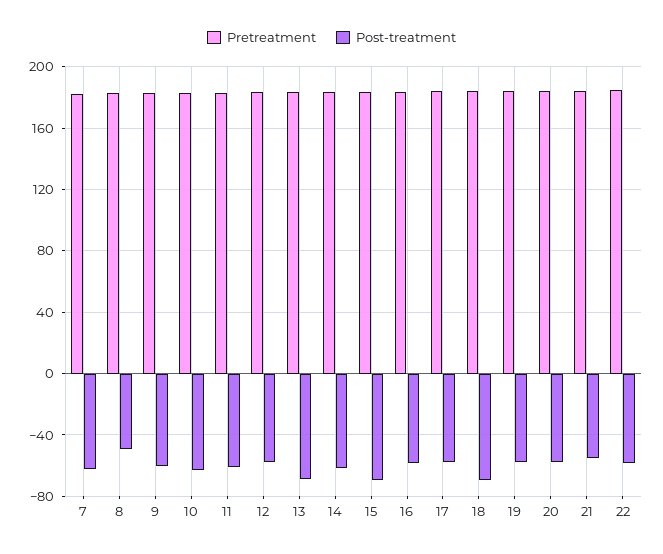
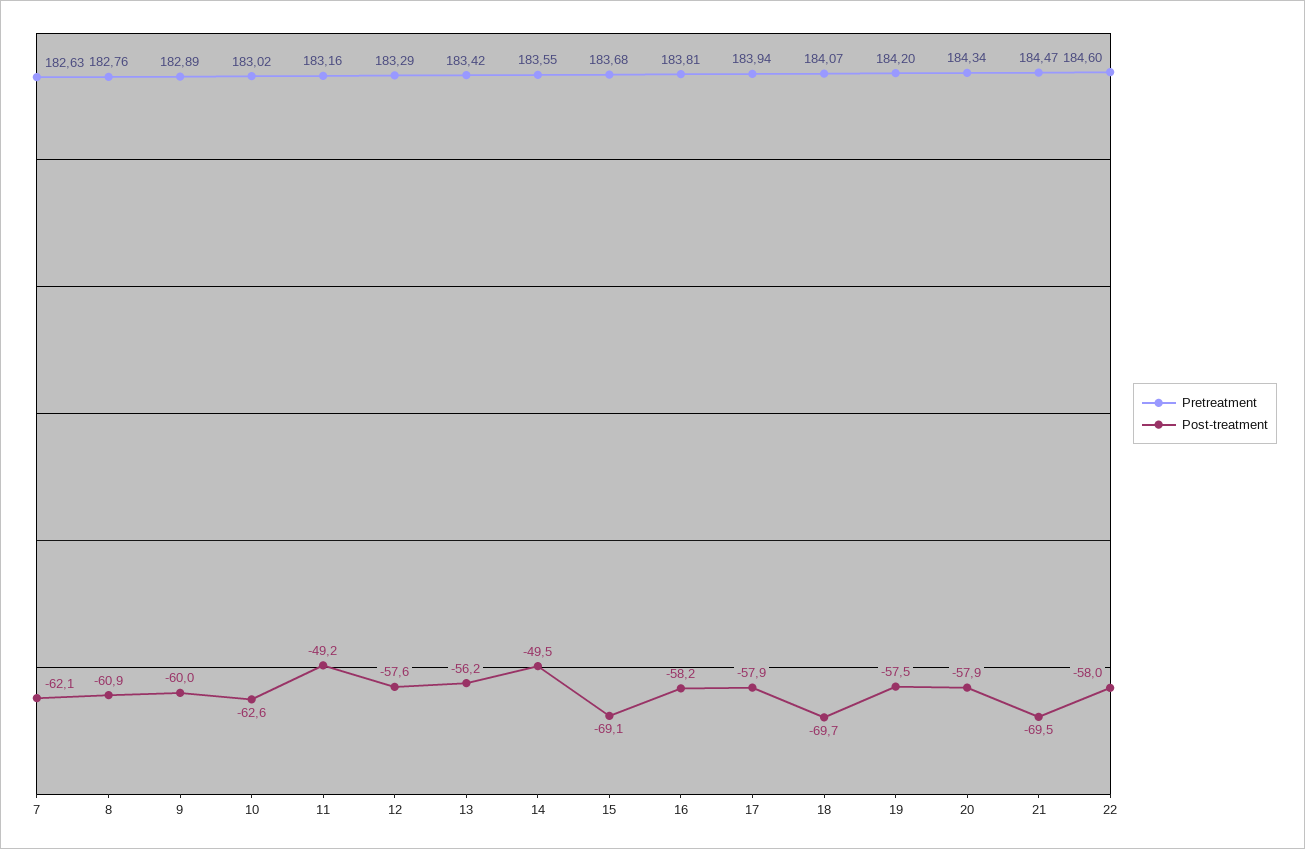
  {
    "Pretreatment": {
      "7": 182.63,
      "8": 182.76,
      "9": 182.89,
      "10": 183.02,
      "11": 183.16,
      "12": 183.29,
      "13": 183.42,
      "14": 183.55,
      "15": 183.68,
      "16": 183.81,
      "17": 183.94,
      "18": 184.07,
      "19": 184.2,
      "20": 184.34,
      "21": 184.47,
      "22": 184.6
    },
    "Post-treatment": {
      "7": -62.1,
-     "8": -50,
+     "8": -60.9,
      "9": -60,
      "10": -62.6,
-     "11": -60,
+     "11": -49.2,
      "12": -57.6,
-     "13": -70,
+     "13": -56.2,
-     "14": -60,
+     "14": -49.5,
      "15": -69.1,
      "16": -58.2,
      "17": -57.9,
      "18": -69.7,
      "19": -57.5,
      "20": -57.9,
-     "21": -55,
+     "21": -69.5,
      "22": -58
    }
  }

